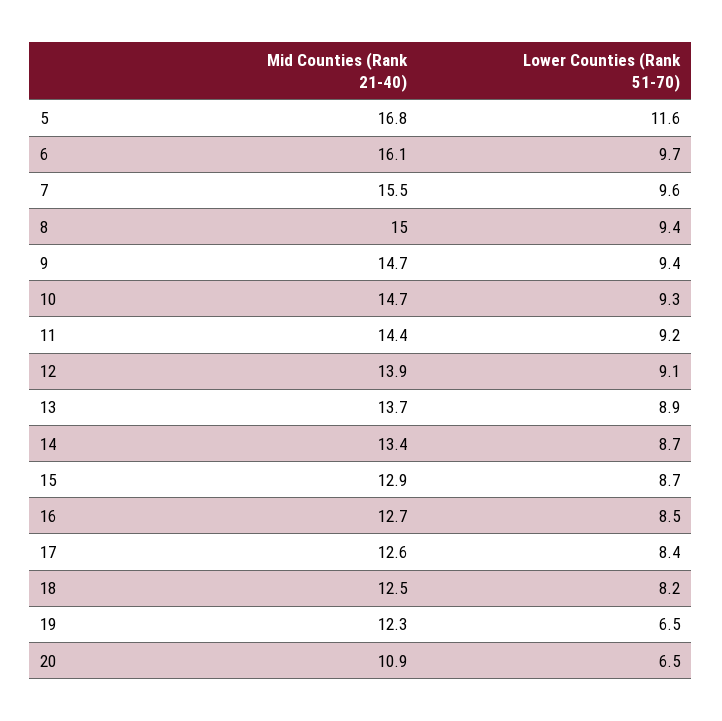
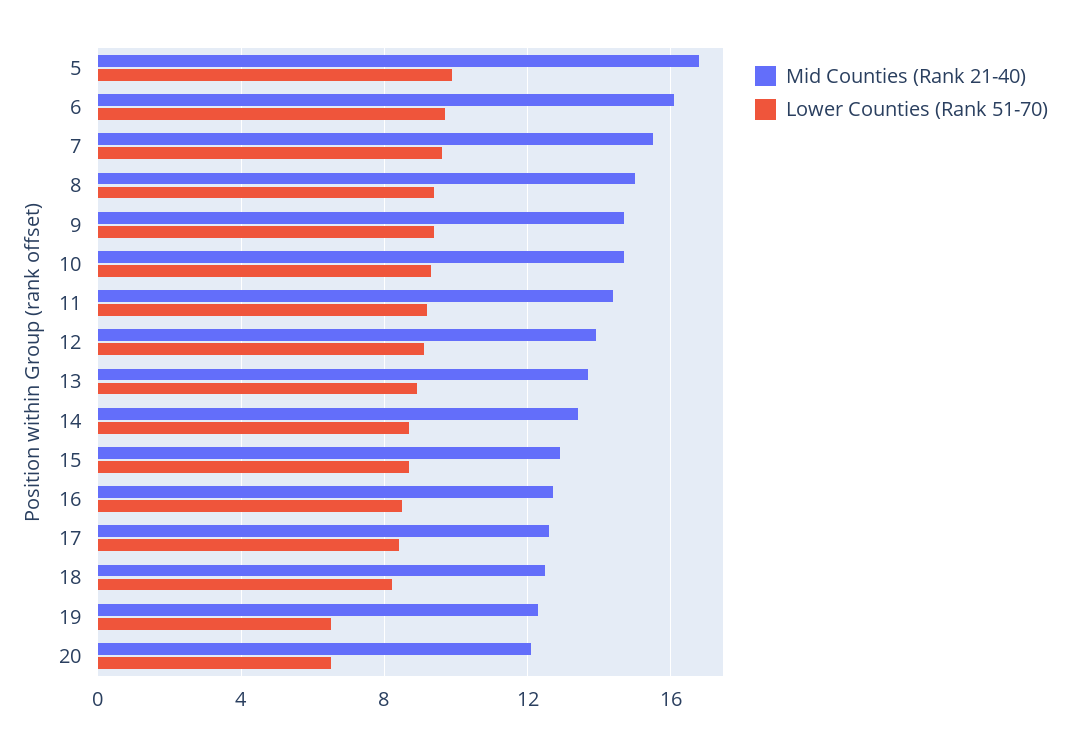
  {
    "Mid Counties (Rank 21-40)": {
      "5": 16.8,
      "6": 16.1,
      "7": 15.5,
      "8": 15,
      "9": 14.7,
      "10": 14.7,
      "11": 14.4,
      "12": 13.9,
      "13": 13.7,
      "14": 13.4,
      "15": 12.9,
      "16": 12.7,
      "17": 12.6,
      "18": 12.5,
      "19": 12.3,
-     "20": 10.9
+     "20": 12
    },
    "Lower Counties (Rank 51-70)": {
-     "5": 11.6,
+     "5": 10,
      "6": 9.7,
      "7": 9.6,
      "8": 9.4,
      "9": 9.4,
      "10": 9.3,
      "11": 9.2,
      "12": 9.1,
      "13": 8.9,
      "14": 8.7,
      "15": 8.7,
      "16": 8.5,
      "17": 8.4,
      "18": 8.2,
      "19": 6.5,
      "20": 6.5
    }
  }

